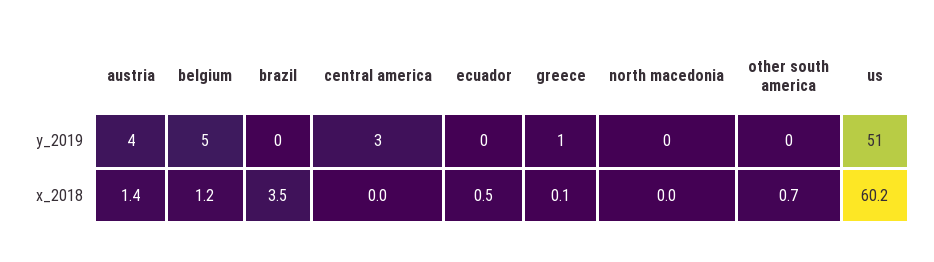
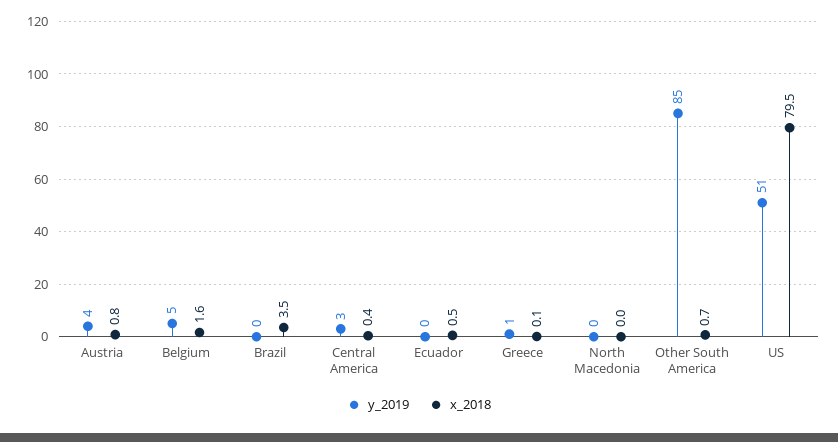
  {
    "y_2019": {
      "austria": 4,
      "belgium": 5,
      "brazil": 0,
      "central america": 3,
      "ecuador": 0,
      "greece": 1,
      "north macedonia": 0,
-     "other south america": 0,
+     "other south america": 85,
      "us": 51
    },
    "x_2018": {
-     "austria": 1.4,
+     "austria": 0.8,
-     "belgium": 1.2,
+     "belgium": 1.6,
      "brazil": 3.5,
-     "central america": 0,
+     "central america": 0.4,
      "ecuador": 0.5,
      "greece": 0.1,
      "north macedonia": 0,
      "other south america": 0.7,
-     "us": 60.2
+     "us": 79.5
    }
  }

